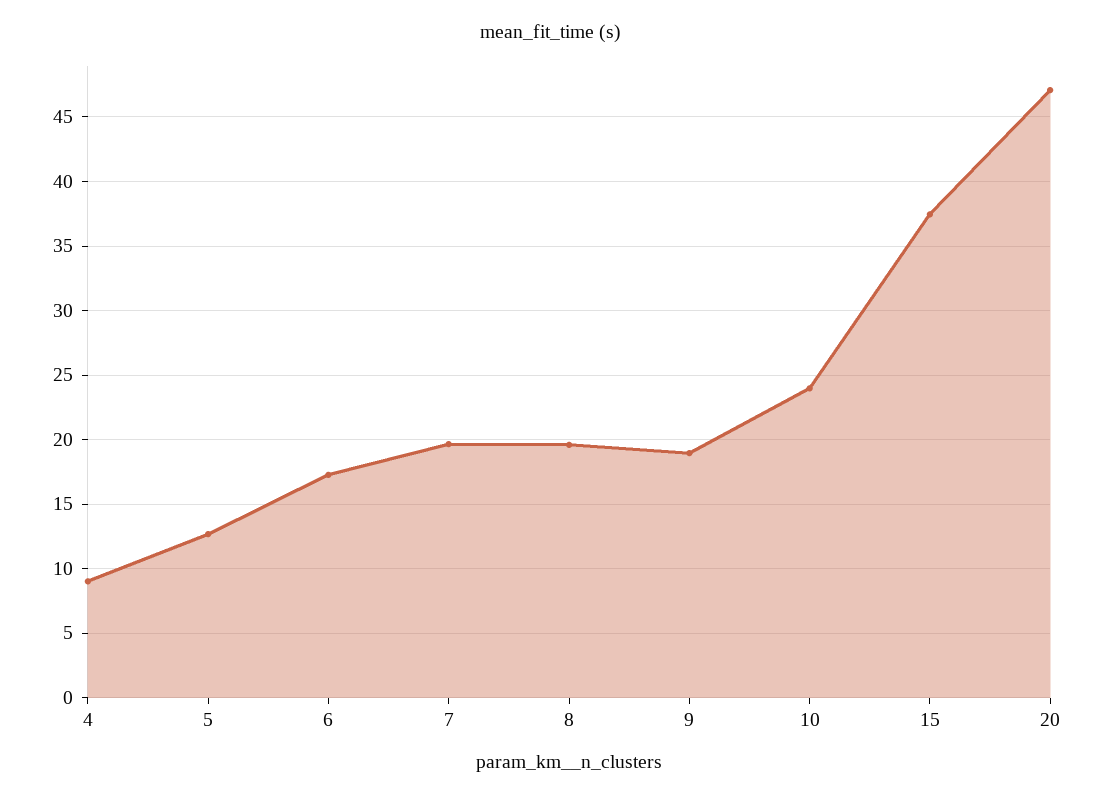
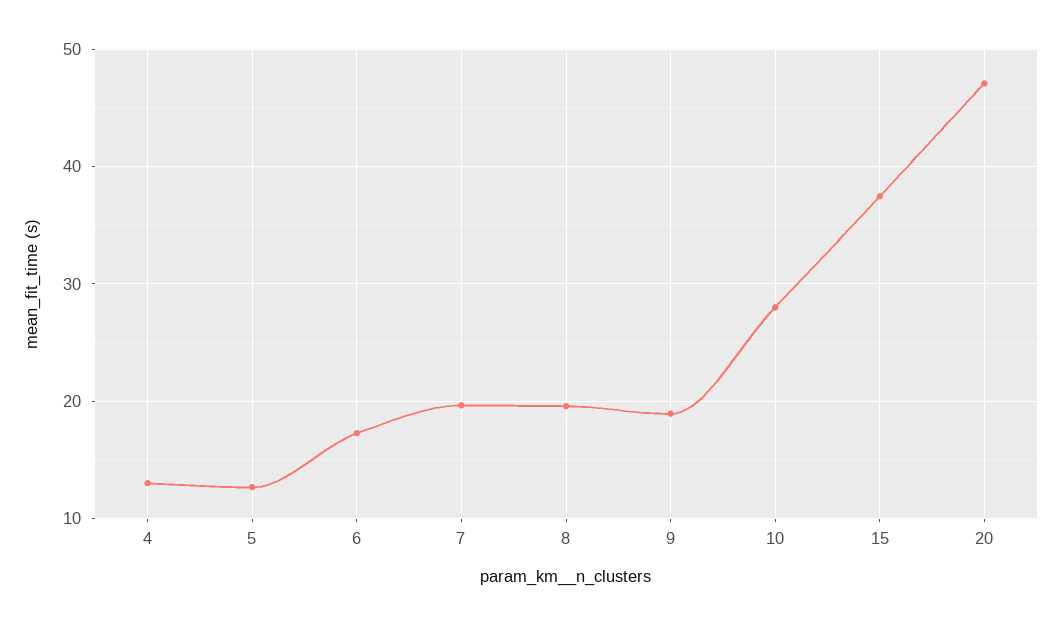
  {
-   "4": 9,
+   "4": 13,
    "5": 12.5,
    "6": 17.5,
    "7": 19.5,
    "8": 19.5,
    "9": 19,
-   "10": 24,
+   "10": 28,
    "15": 37.5,
    "20": 47
  }

